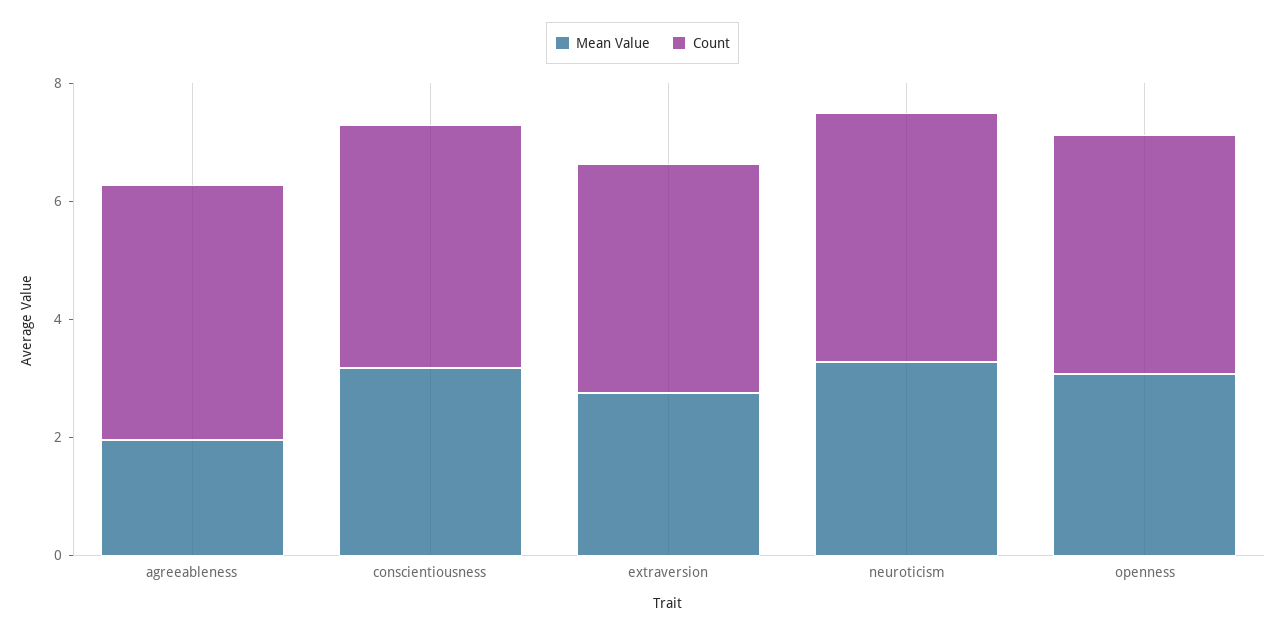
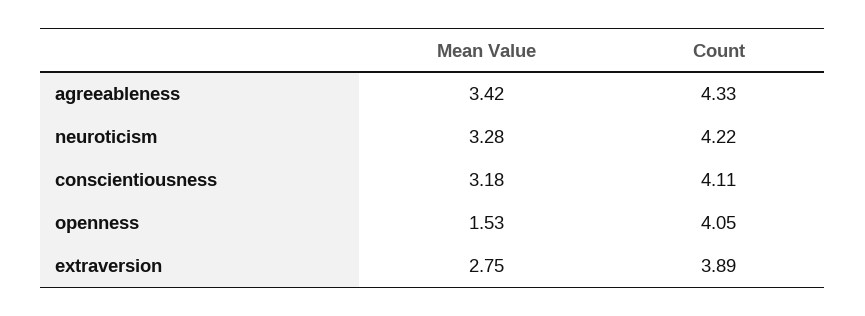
  {
    "Mean Value": {
-     "agreeableness": 2,
+     "agreeableness": 3.42,
      "conscientiousness": 3.18,
      "extraversion": 2.75,
      "neuroticism": 3.28,
-     "openness": 3
+     "openness": 1.53
    },
    "Count": {
      "agreeableness": 4.33,
      "conscientiousness": 4.11,
      "extraversion": 3.89,
      "neuroticism": 4.22,
      "openness": 4.05
    }
  }

